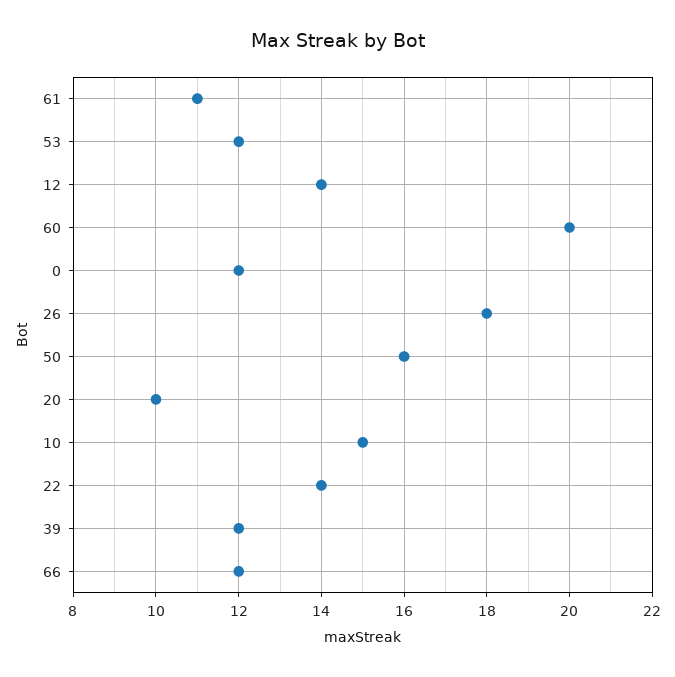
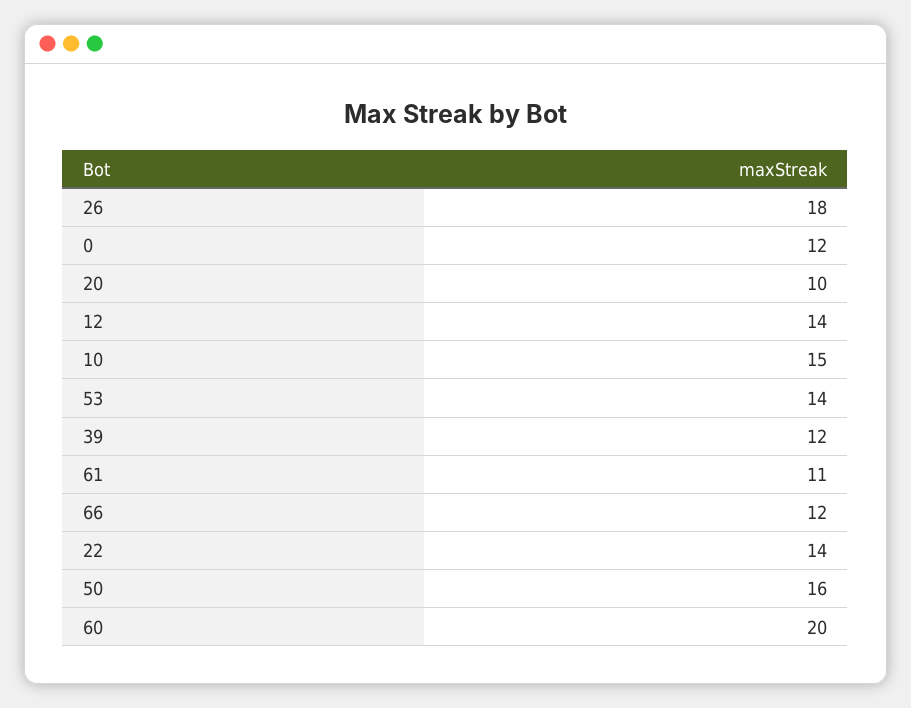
  {
    "61": 11,
-   "53": 12,
+   "53": 14,
    "12": 14,
    "60": 20,
    "0": 12,
    "26": 18,
    "50": 16,
    "20": 10,
    "10": 15,
    "22": 14,
    "39": 12,
    "66": 12
  }

